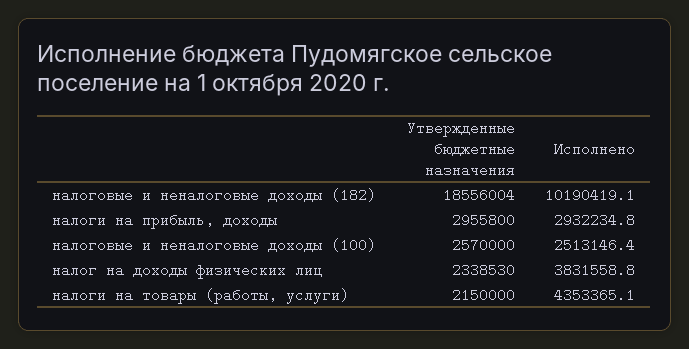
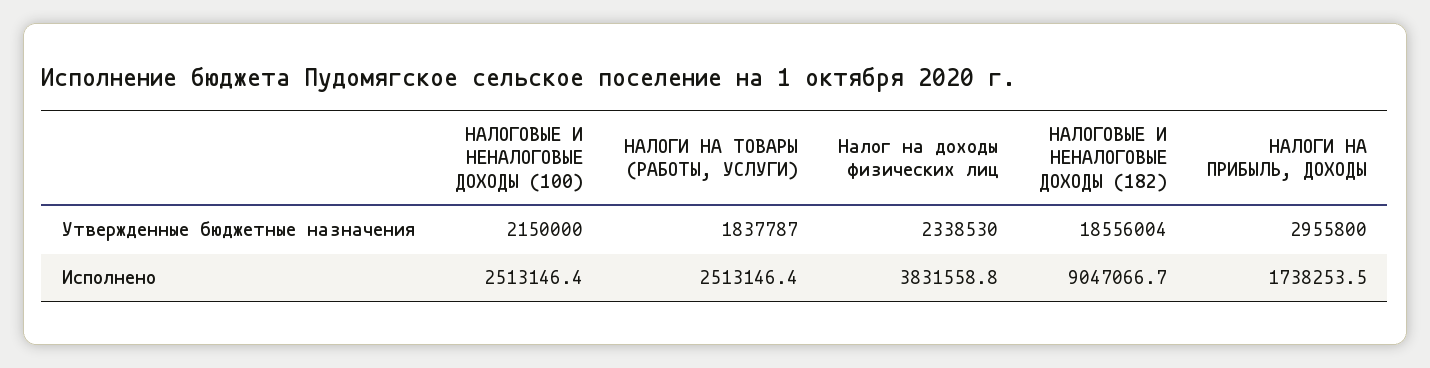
  {
    "Утвержденные бюджетные назначения": {
      "налоговые и неналоговые доходы (182)": 18556004,
      "налоги на прибыль, доходы": 2955800,
-     "налоговые и неналоговые доходы (100)": 2570000,
+     "налоговые и неналоговые доходы (100)": 2150000,
      "налог на доходы физических лиц": 2338530,
-     "налоги на товары (работы, услуги)": 2150000
+     "налоги на товары (работы, услуги)": 1837787
    },
    "Исполнено": {
-     "налоговые и неналоговые доходы (182)": 10190419.1,
+     "налоговые и неналоговые доходы (182)": 9047066.7,
-     "налоги на прибыль, доходы": 2932234.8,
+     "налоги на прибыль, доходы": 1738253.5,
      "налоговые и неналоговые доходы (100)": 2513146.4,
      "налог на доходы физических лиц": 3831558.8,
-     "налоги на товары (работы, услуги)": 4353365.1
+     "налоги на товары (работы, услуги)": 2513146.4
    }
  }

